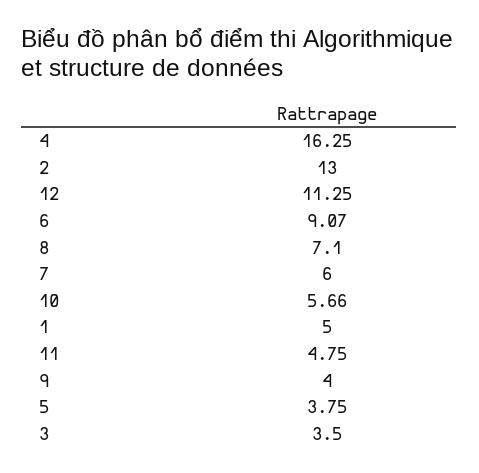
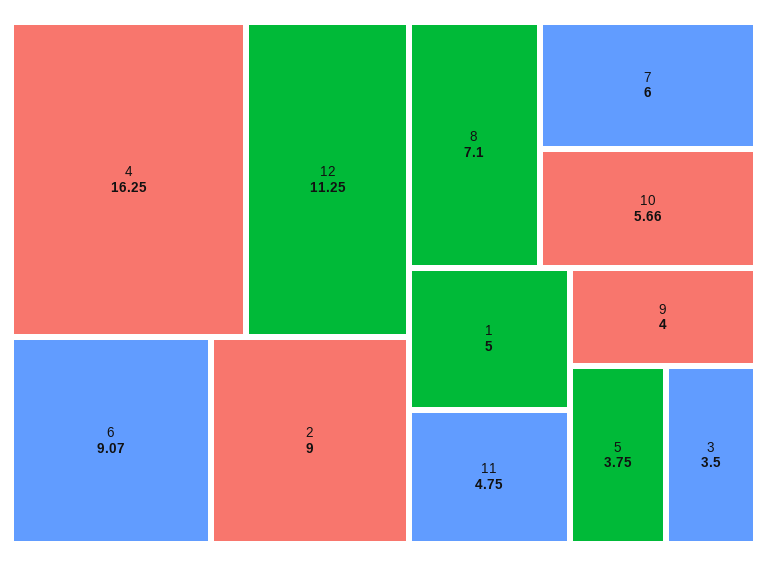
  {
    "4": 16.25,
-   "2": 13,
+   "2": 9,
    "12": 11.25,
    "6": 9.07,
    "8": 7.1,
    "7": 6,
    "10": 5.66,
    "1": 5,
    "11": 4.75,
    "9": 4,
    "5": 3.75,
    "3": 3.5
  }

